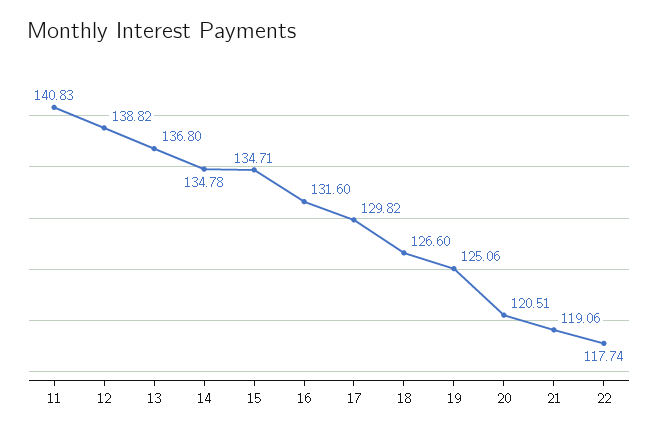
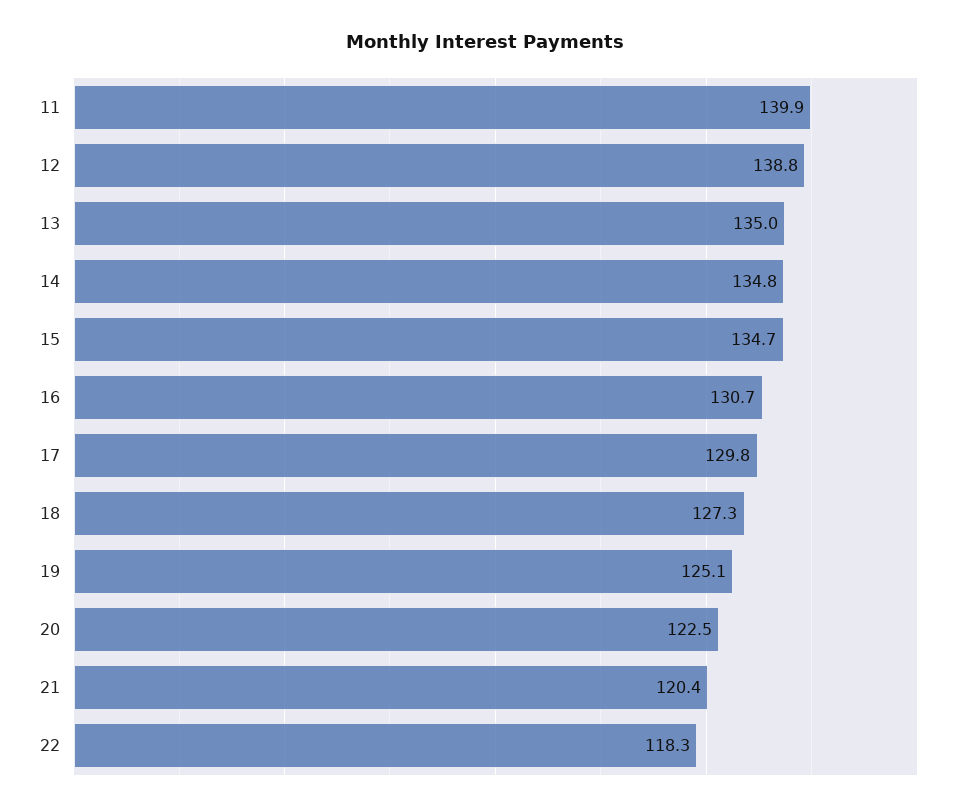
  {
-   "11": 140.83,
+   "11": 139.9,
    "12": 138.82,
-   "13": 136.8,
+   "13": 135,
    "14": 134.78,
    "15": 134.71,
-   "16": 131.6,
+   "16": 130.7,
    "17": 129.82,
-   "18": 126.6,
+   "18": 127.3,
    "19": 125.06,
-   "20": 120.51,
+   "20": 122.5,
-   "21": 119.06,
+   "21": 120.4,
-   "22": 117.74
+   "22": 118.3
  }

